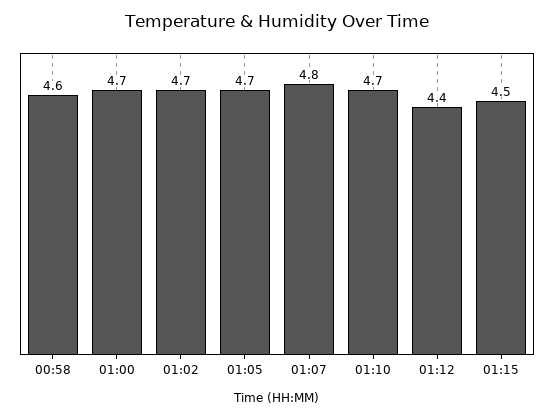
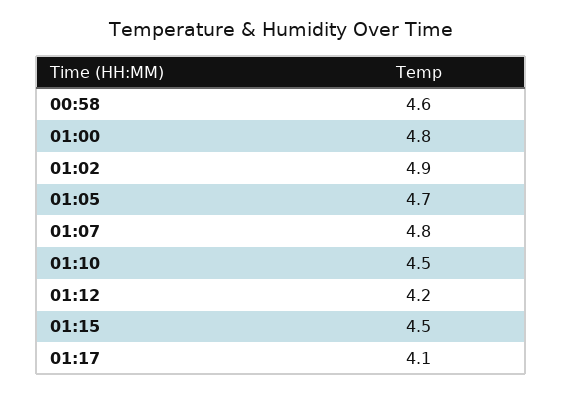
  {
    "00:58": 4.6,
-   "01:00": 4.7,
+   "01:00": 4.8,
-   "01:02": 4.7,
+   "01:02": 4.9,
    "01:05": 4.7,
    "01:07": 4.8,
-   "01:10": 4.7,
+   "01:10": 4.5,
-   "01:12": 4.4,
+   "01:12": 4.2,
-   "01:15": 4.5
+   "01:15": 4.5,
+   "01:17": 4.1
  }

